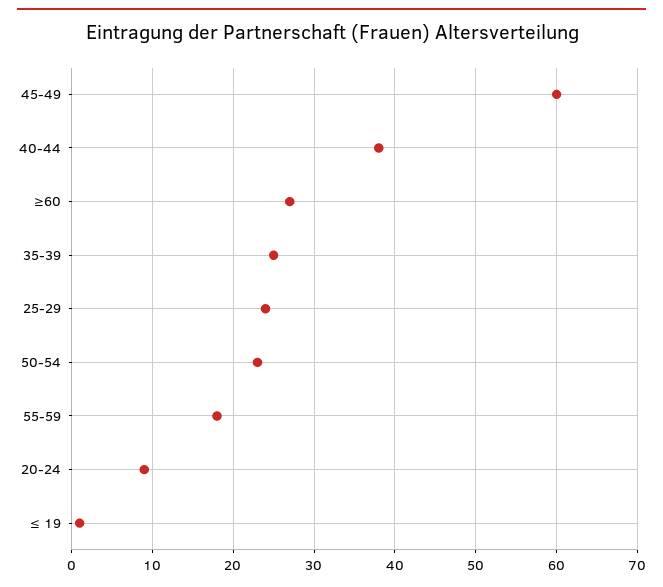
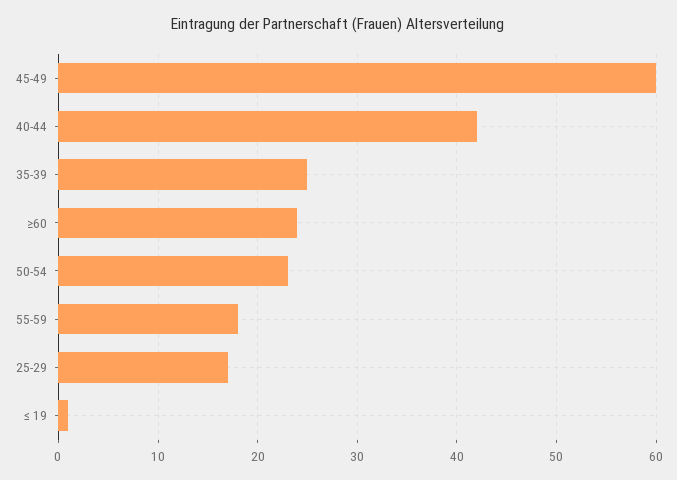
  {
    "45-49": 60,
-   "40-44": 38,
+   "40-44": 42,
-   "≥60": 27,
+   "≥60": 24,
    "35-39": 25,
-   "25-29": 24,
+   "25-29": 17,
    "50-54": 23,
    "55-59": 18,
-   "20-24": 9,
    "≤ 19": 1
  }

